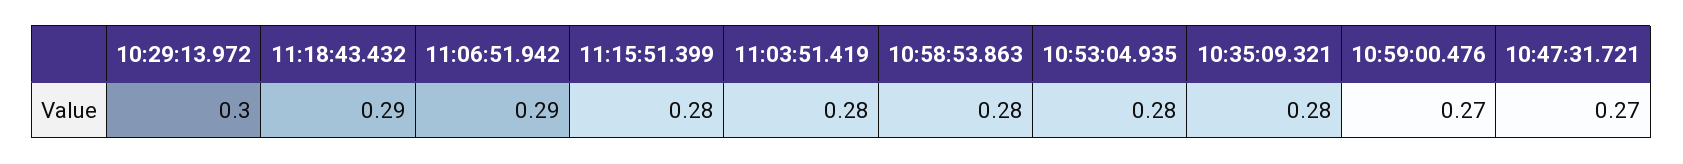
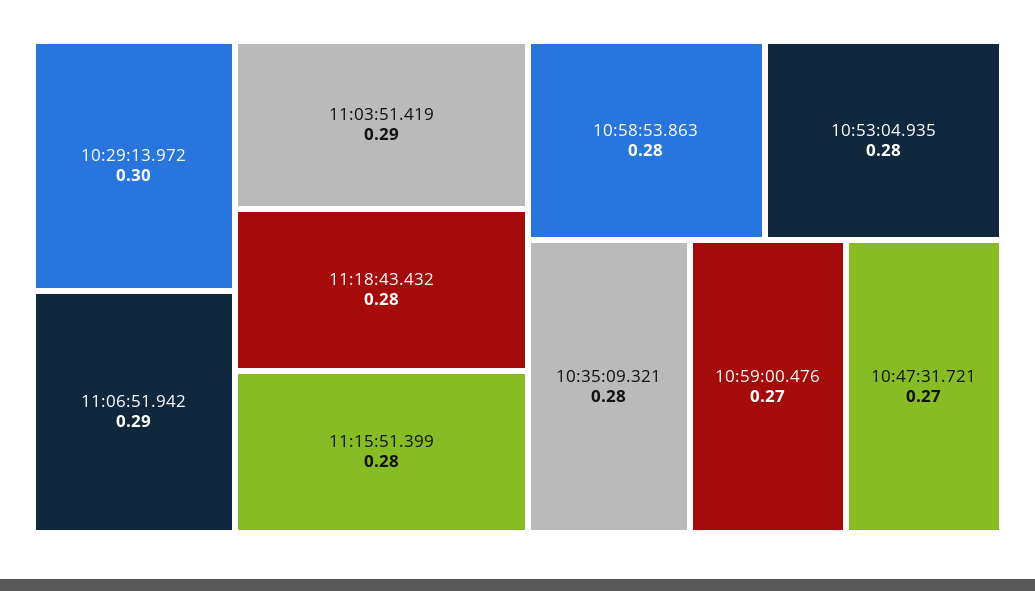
  {
    "10:29:13.972": 0.3,
-   "11:18:43.432": 0.29,
+   "11:18:43.432": 0.28,
    "11:06:51.942": 0.29,
    "11:15:51.399": 0.28,
-   "11:03:51.419": 0.28,
+   "11:03:51.419": 0.29,
    "10:58:53.863": 0.28,
    "10:53:04.935": 0.28,
    "10:35:09.321": 0.28,
    "10:59:00.476": 0.27,
    "10:47:31.721": 0.27
  }

